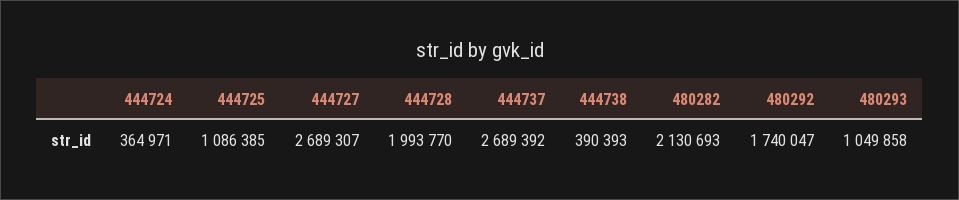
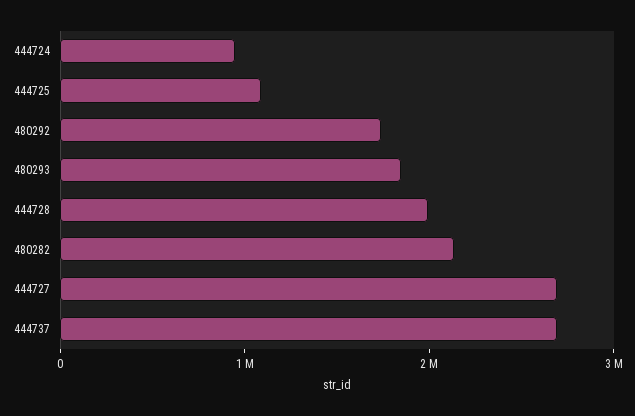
  {
-   "444724": 364971,
+   "444724": 1000000,
    "444725": 1086385,
    "444727": 2689307,
    "444728": 1993770,
    "444737": 2689392,
-   "444738": 390393,
    "480282": 2130693,
    "480292": 1740047,
-   "480293": 1049858
+   "480293": 1800000
  }

